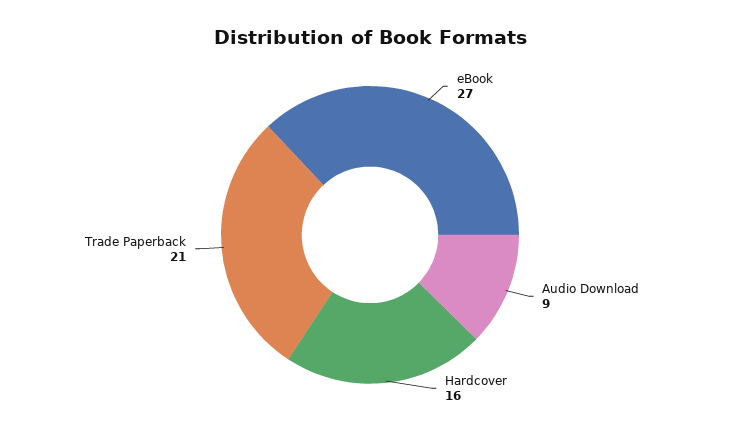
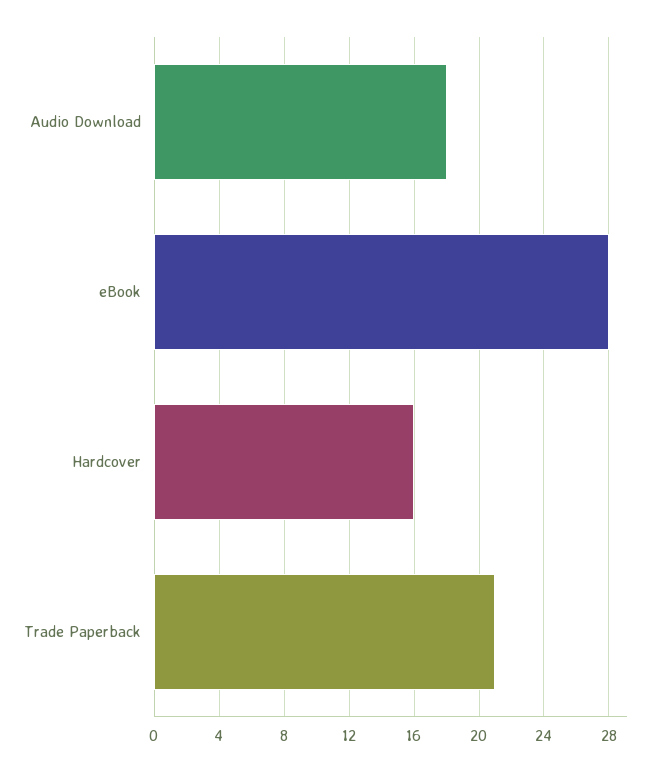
  {
-   "eBook": 27,
+   "eBook": 28,
-   "Audio Download": 9,
+   "Audio Download": 18,
    "Hardcover": 16,
    "Trade Paperback": 21
  }

